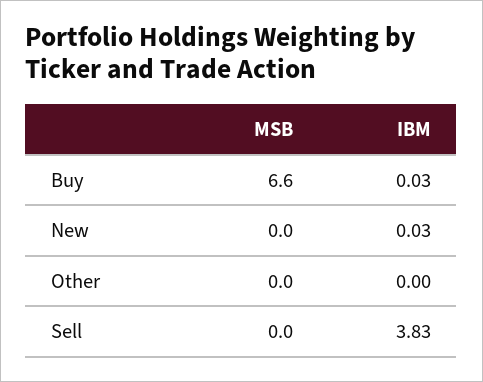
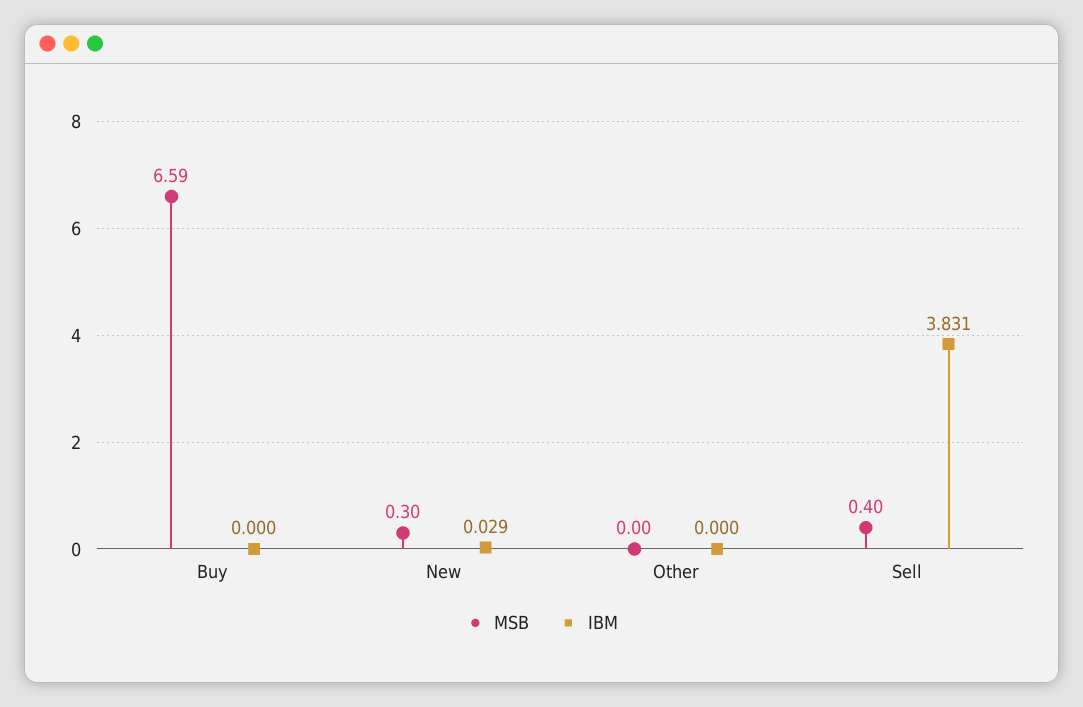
  {
    "MSB": {
      "Buy": 6.59,
-     "New": 0,
+     "New": 0.3,
      "Other": 0,
-     "Sell": 0
+     "Sell": 0.4
    },
    "IBM": {
-     "Buy": 0.03,
+     "Buy": 0,
      "New": 0.029,
      "Other": 0,
      "Sell": 3.831
    }
  }

